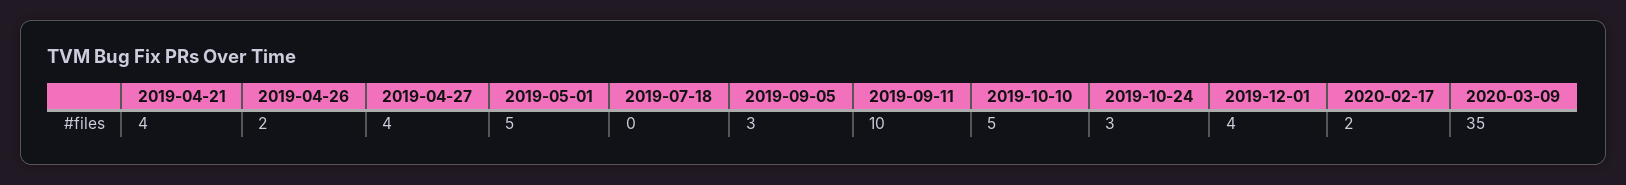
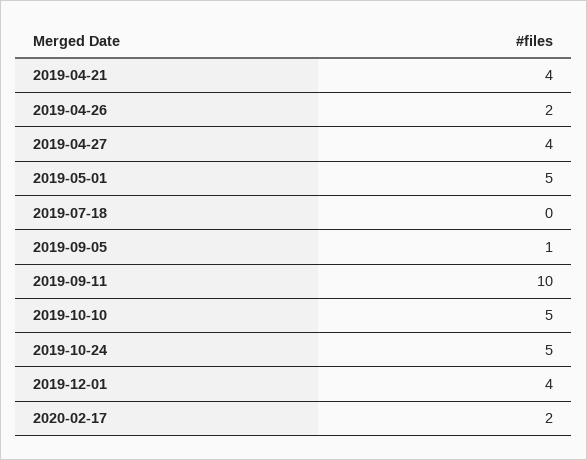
  {
    "2019-04-21": 4,
    "2019-04-26": 2,
    "2019-04-27": 4,
    "2019-05-01": 5,
    "2019-07-18": 0,
-   "2019-09-05": 3,
+   "2019-09-05": 1,
    "2019-09-11": 10,
    "2019-10-10": 5,
-   "2019-10-24": 3,
+   "2019-10-24": 5,
    "2019-12-01": 4,
-   "2020-02-17": 2,
+   "2020-02-17": 2
-   "2020-03-09": 35
  }

